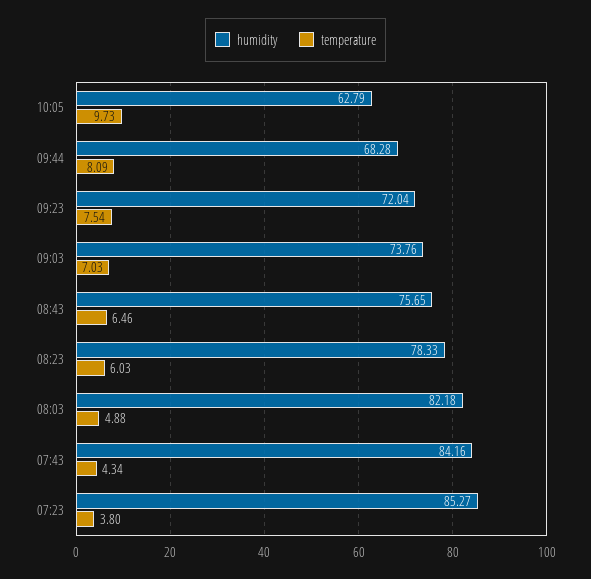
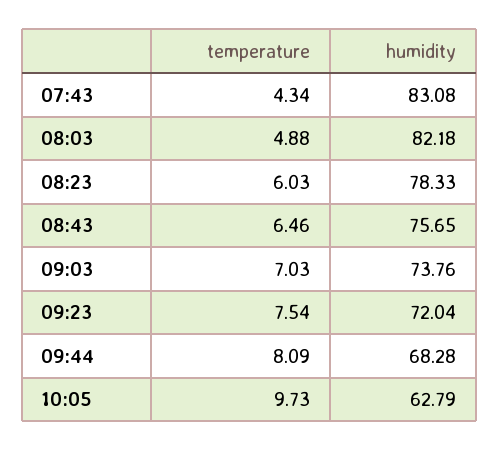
  {
    "humidity": {
      "10:05": 62.79,
      "09:44": 68.28,
      "09:23": 72.04,
      "09:03": 73.76,
      "08:43": 75.65,
      "08:23": 78.33,
      "08:03": 82.18,
-     "07:43": 84.16,
+     "07:43": 83.08
-     "07:23": 85.27
    },
    "temperature": {
      "10:05": 9.73,
      "09:44": 8.09,
      "09:23": 7.54,
      "09:03": 7.03,
      "08:43": 6.46,
      "08:23": 6.03,
      "08:03": 4.88,
-     "07:43": 4.34,
+     "07:43": 4.34
-     "07:23": 3.8
    }
  }

